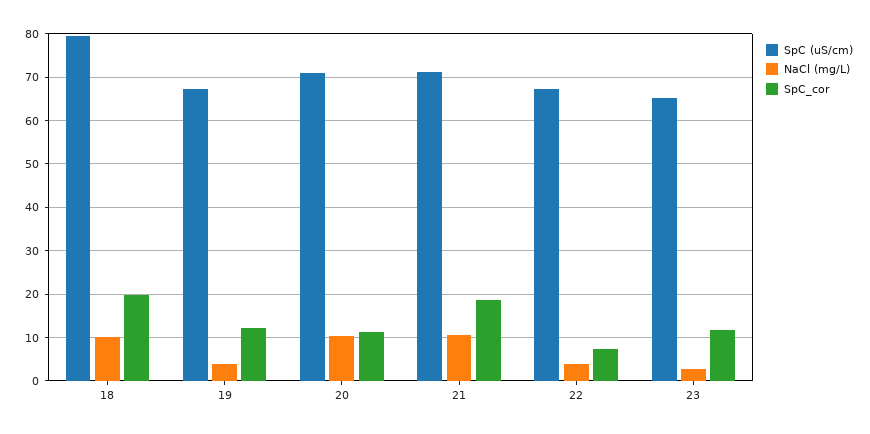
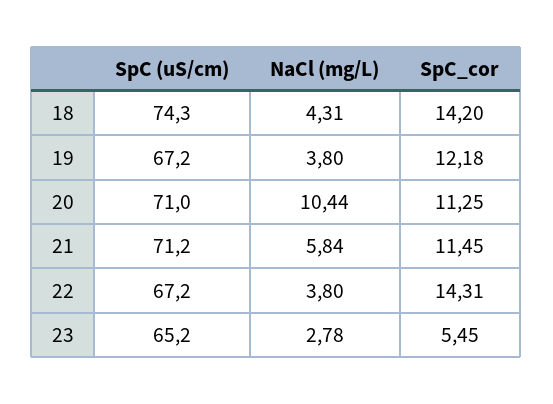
  {
    "SpC (uS/cm)": {
-     "18": 80,
+     "18": 74.3,
      "19": 67.2,
      "20": 71,
      "21": 71.2,
      "22": 67.2,
      "23": 65.2
    },
    "NaCl (mg/L)": {
-     "18": 10,
+     "18": 4.31,
      "19": 3.8,
      "20": 10.44,
-     "21": 10,
+     "21": 5.84,
      "22": 3.8,
      "23": 2.78
    },
    "SpC_cor": {
-     "18": 20,
+     "18": 14.2,
      "19": 12.18,
      "20": 11.25,
-     "21": 18,
+     "21": 11.45,
-     "22": 8,
+     "22": 14.31,
-     "23": 12
+     "23": 5.45
    }
  }

